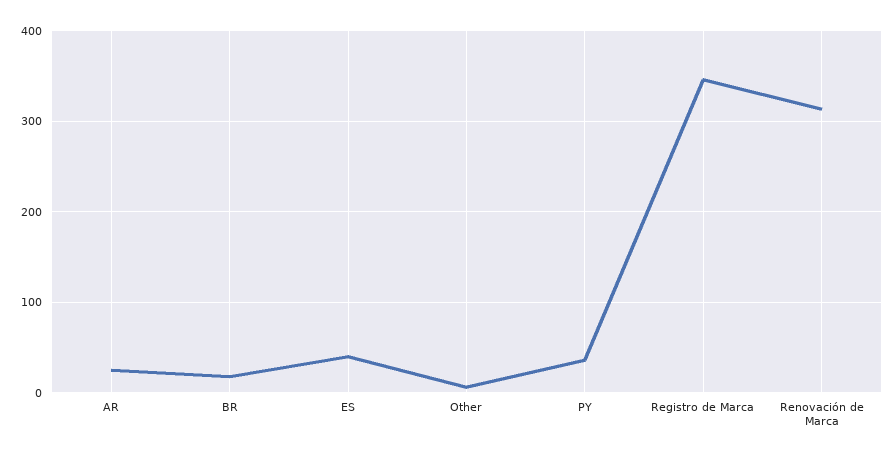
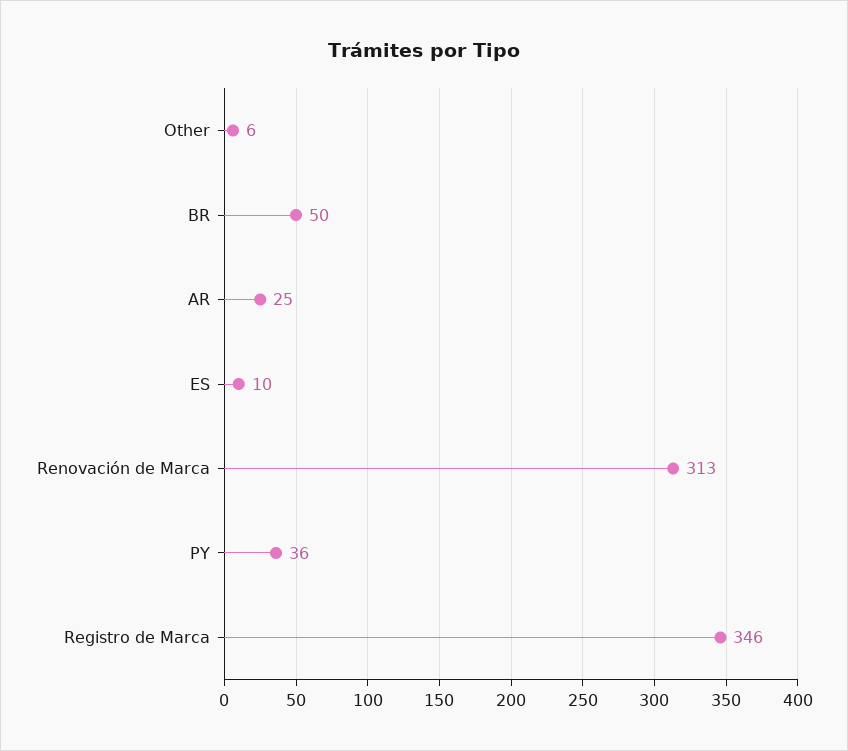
  {
    "AR": 25,
-   "BR": 20,
+   "BR": 50,
-   "ES": 40,
+   "ES": 10,
    "Other": 6,
    "PY": 36,
    "Registro de Marca": 346,
    "Renovación de Marca": 313
  }

